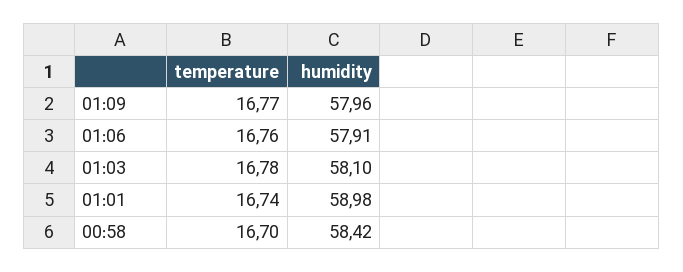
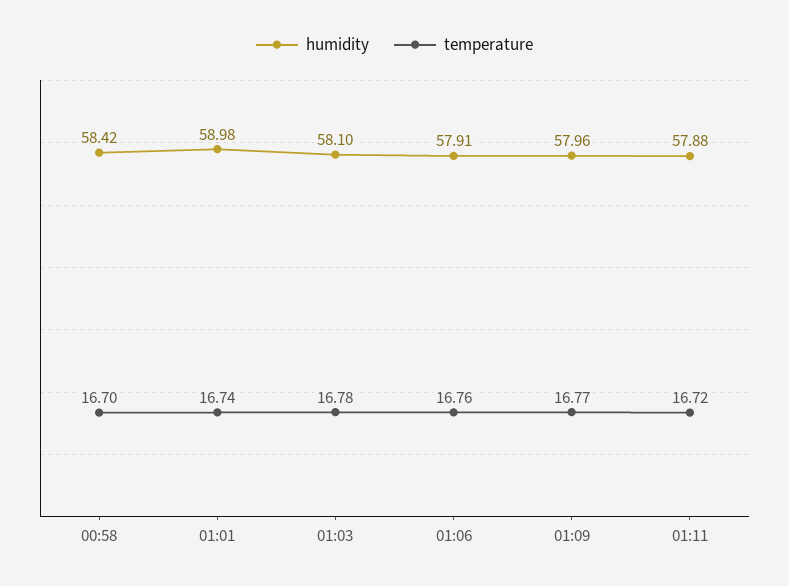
  {
    "temperature": {
      "01:09": 16.77,
      "01:06": 16.76,
      "01:03": 16.78,
      "01:01": 16.74,
-     "00:58": 16.7
+     "00:58": 16.7,
+     "01:11": 16.72
    },
    "humidity": {
      "01:09": 57.96,
      "01:06": 57.91,
      "01:03": 58.1,
      "01:01": 58.98,
-     "00:58": 58.42
+     "00:58": 58.42,
+     "01:11": 57.88
    }
  }

